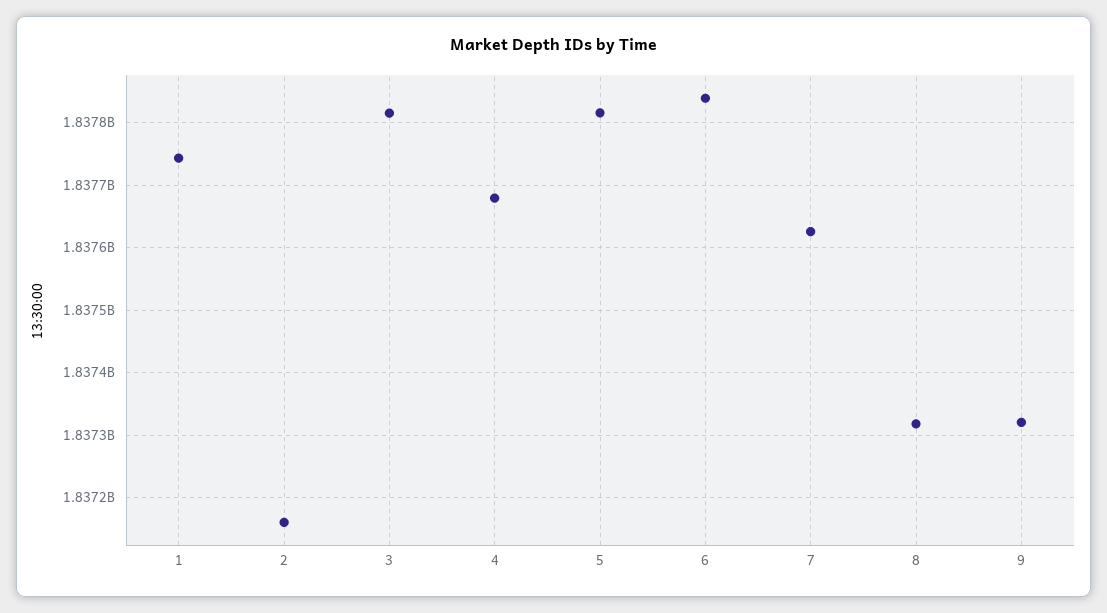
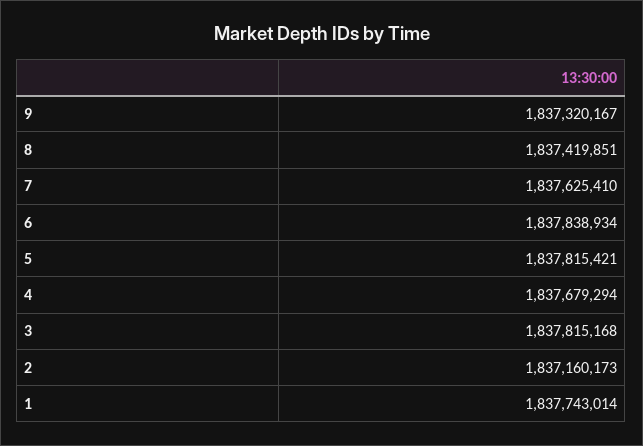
  {
    "1": 1837743014,
    "2": 1837160173,
    "3": 1837815168,
    "4": 1837679294,
    "5": 1837815421,
    "6": 1837838934,
    "7": 1837625410,
-   "8": 1837320000,
+   "8": 1837419851,
    "9": 1837320167
  }

